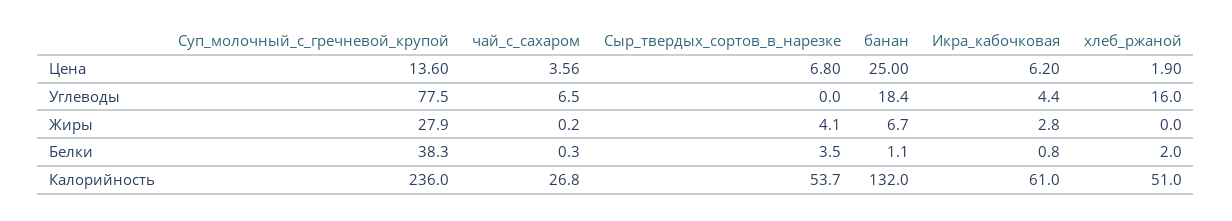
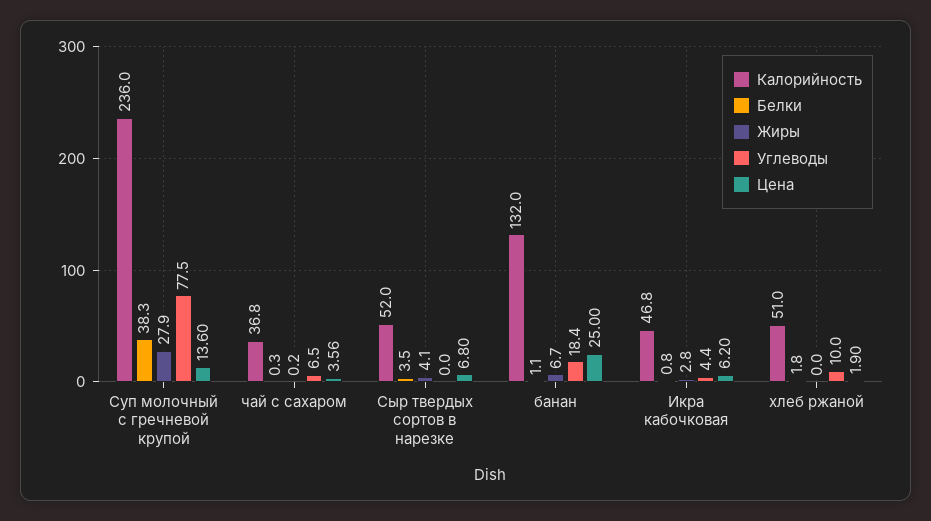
  {
    "Цена": {
      "Суп_молочный_с_гречневой_крупой": 13.6,
      "чай_с_сахаром": 3.56,
      "Сыр_твердых_сортов_в_нарезке": 6.8,
      "банан": 25,
      "Икра_кабочковая": 6.2,
      "хлеб_ржаной": 1.9
    },
    "Углеводы": {
      "Суп_молочный_с_гречневой_крупой": 77.5,
      "чай_с_сахаром": 6.5,
      "Сыр_твердых_сортов_в_нарезке": 0,
      "банан": 18.4,
      "Икра_кабочковая": 4.4,
-     "хлеб_ржаной": 16
+     "хлеб_ржаной": 10
    },
    "Жиры": {
      "Суп_молочный_с_гречневой_крупой": 27.9,
      "чай_с_сахаром": 0.2,
      "Сыр_твердых_сортов_в_нарезке": 4.1,
      "банан": 6.7,
      "Икра_кабочковая": 2.8,
      "хлеб_ржаной": 0
    },
    "Белки": {
      "Суп_молочный_с_гречневой_крупой": 38.3,
      "чай_с_сахаром": 0.3,
      "Сыр_твердых_сортов_в_нарезке": 3.5,
      "банан": 1.1,
      "Икра_кабочковая": 0.8,
-     "хлеб_ржаной": 2
+     "хлеб_ржаной": 1.8
    },
    "Калорийность": {
      "Суп_молочный_с_гречневой_крупой": 236,
-     "чай_с_сахаром": 26.8,
+     "чай_с_сахаром": 36.8,
-     "Сыр_твердых_сортов_в_нарезке": 53.7,
+     "Сыр_твердых_сортов_в_нарезке": 52,
      "банан": 132,
-     "Икра_кабочковая": 61,
+     "Икра_кабочковая": 46.8,
      "хлеб_ржаной": 51
    }
  }

